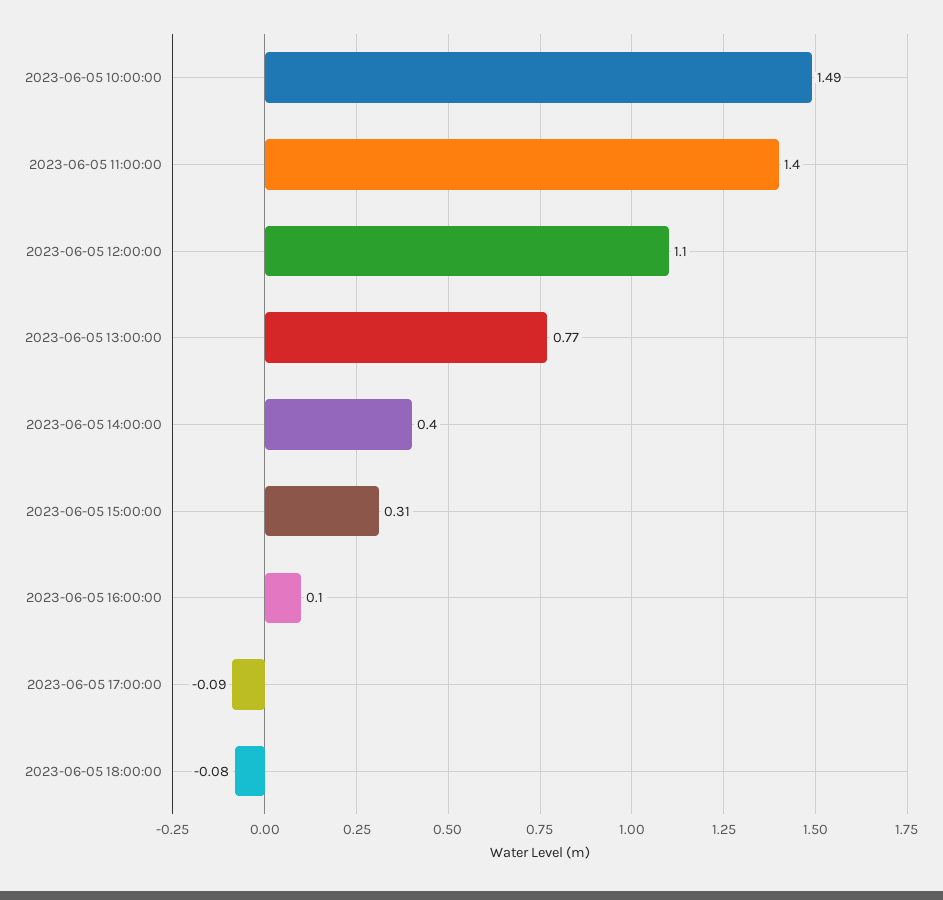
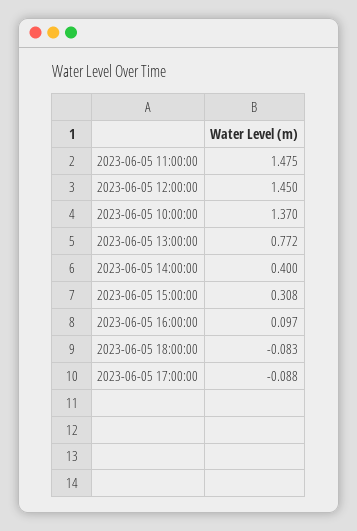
  {
-   "2023-06-05 10:00:00": 1.49,
+   "2023-06-05 10:00:00": 1.37,
-   "2023-06-05 11:00:00": 1.4,
+   "2023-06-05 11:00:00": 1.475,
-   "2023-06-05 12:00:00": 1.1,
+   "2023-06-05 12:00:00": 1.45,
    "2023-06-05 13:00:00": 0.772,
    "2023-06-05 14:00:00": 0.4,
    "2023-06-05 15:00:00": 0.308,
    "2023-06-05 16:00:00": 0.097,
    "2023-06-05 17:00:00": -0.088,
    "2023-06-05 18:00:00": -0.083
  }

